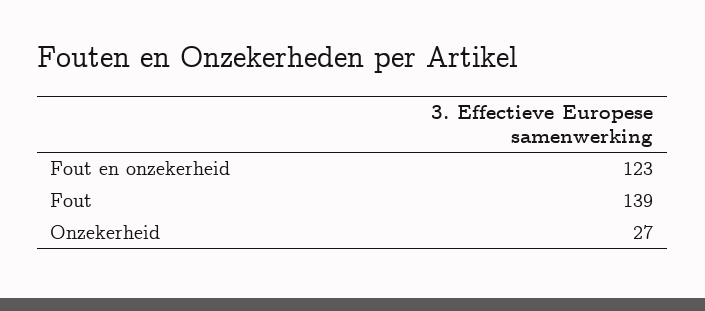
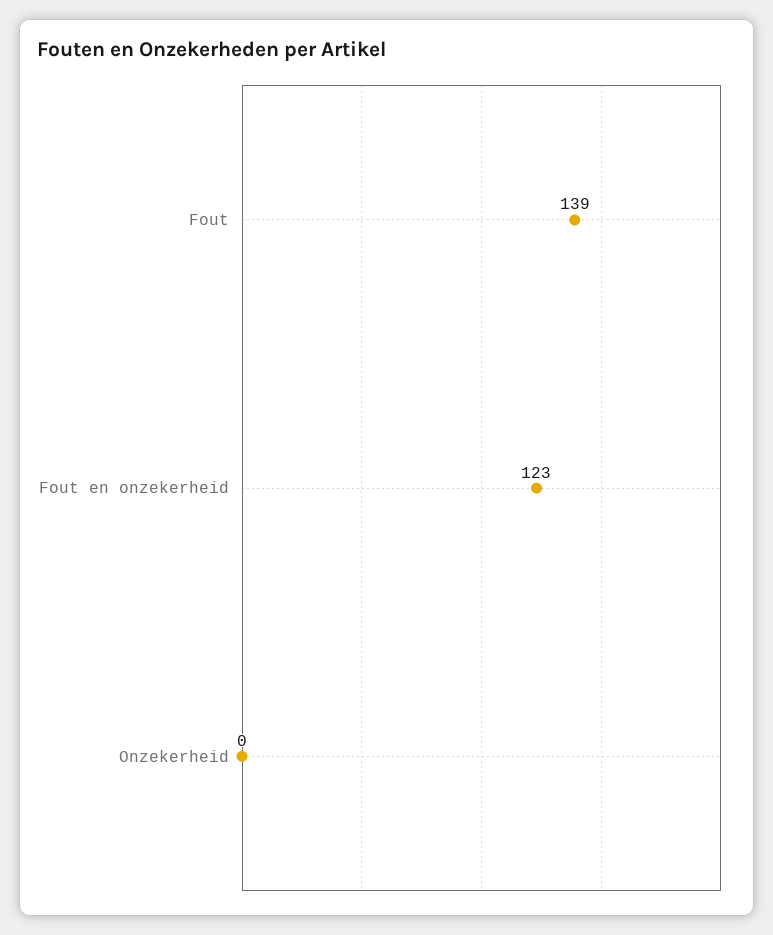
  {
    "Fout en onzekerheid": 123,
    "Fout": 139,
-   "Onzekerheid": 27
+   "Onzekerheid": 0
  }

